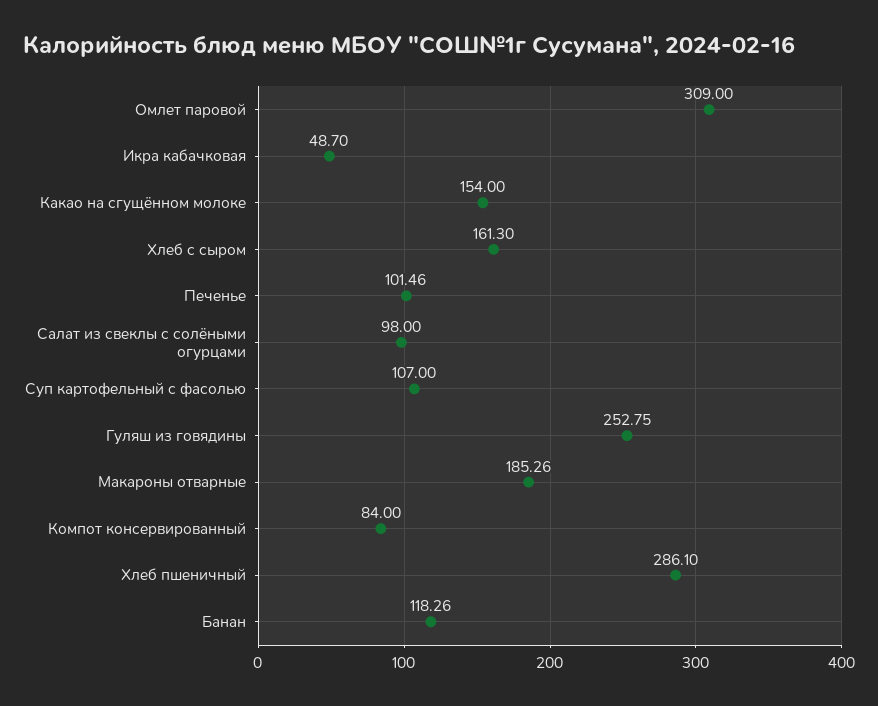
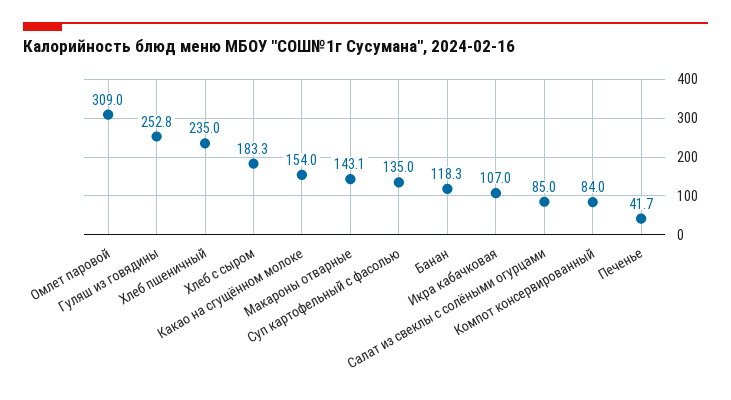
  {
    "Омлет паровой": 309,
-   "Икра кабачковая": 48.7,
+   "Икра кабачковая": 107,
    "Какао на сгущённом молоке": 154,
-   "Хлеб с сыром": 161.3,
+   "Хлеб с сыром": 183.3,
-   "Печенье": 101.46,
+   "Печенье": 41.7,
-   "Салат из свеклы с солёными огурцами": 98,
+   "Салат из свеклы с солёными огурцами": 85,
-   "Суп картофельный с фасолью": 107,
+   "Суп картофельный с фасолью": 135,
    "Гуляш из говядины": 252.75,
-   "Макароны отварные": 185.26,
+   "Макароны отварные": 143.1,
    "Компот консервированный": 84,
-   "Хлеб пшеничный": 286.1,
+   "Хлеб пшеничный": 235,
    "Банан": 118.26
  }

